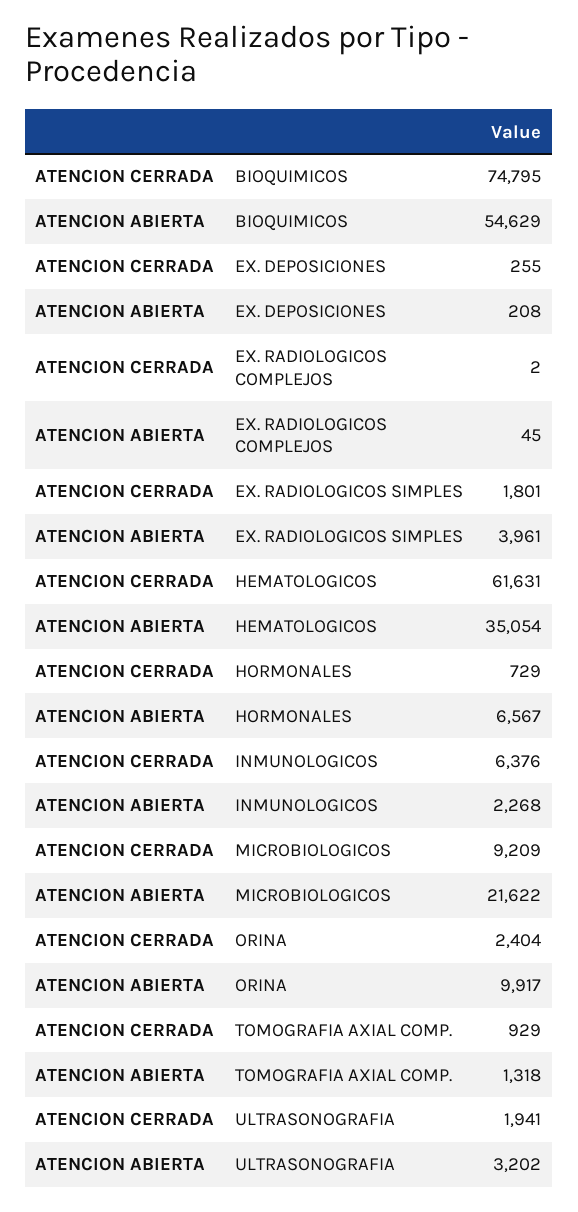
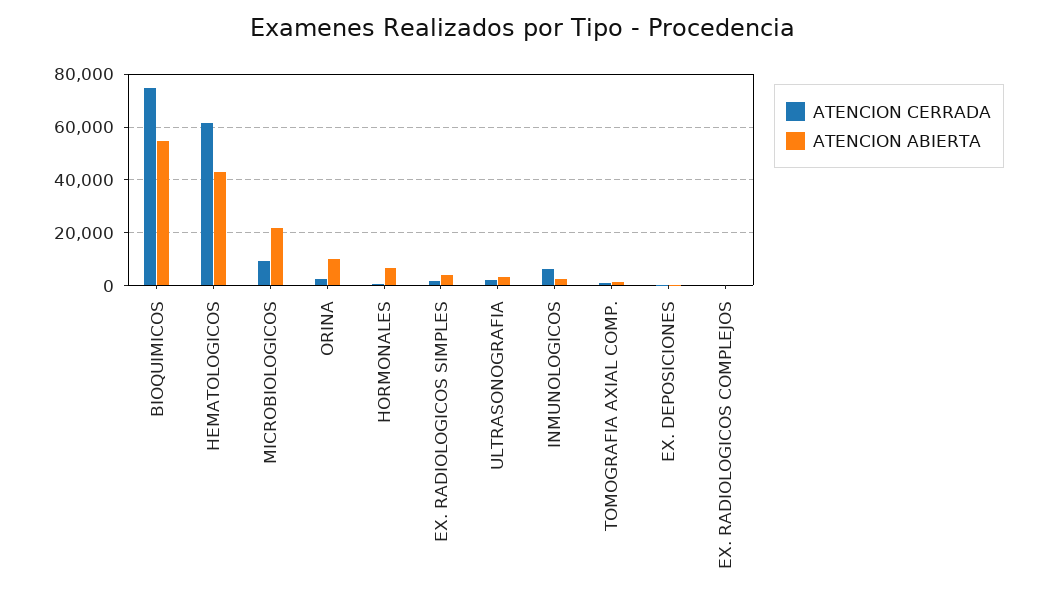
  {
    "ATENCION CERRADA": {
      "BIOQUIMICOS": 74795,
      "EX. DEPOSICIONES": 255,
      "EX. RADIOLOGICOS COMPLEJOS": 2,
      "EX. RADIOLOGICOS SIMPLES": 1801,
      "HEMATOLOGICOS": 61631,
      "HORMONALES": 729,
      "INMUNOLOGICOS": 6376,
      "MICROBIOLOGICOS": 9209,
      "ORINA": 2404,
      "TOMOGRAFIA AXIAL COMP.": 929,
      "ULTRASONOGRAFIA": 1941
    },
    "ATENCION ABIERTA": {
      "BIOQUIMICOS": 54629,
      "EX. DEPOSICIONES": 208,
      "EX. RADIOLOGICOS COMPLEJOS": 45,
      "EX. RADIOLOGICOS SIMPLES": 3961,
-     "HEMATOLOGICOS": 35054,
+     "HEMATOLOGICOS": 42500,
      "HORMONALES": 6567,
      "INMUNOLOGICOS": 2268,
      "MICROBIOLOGICOS": 21622,
      "ORINA": 9917,
      "TOMOGRAFIA AXIAL COMP.": 1318,
      "ULTRASONOGRAFIA": 3202
    }
  }

